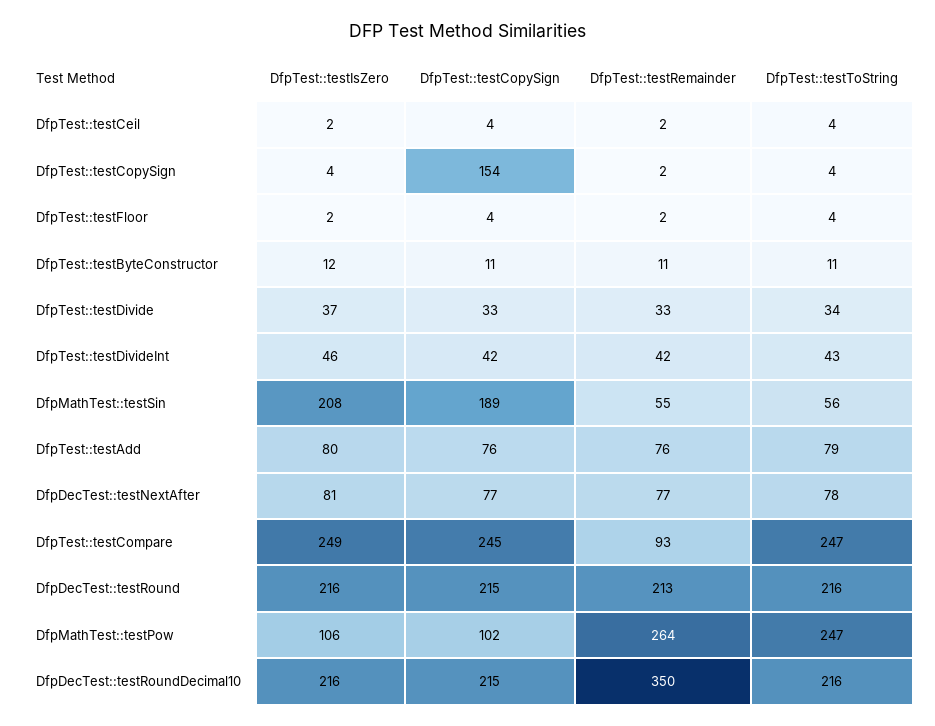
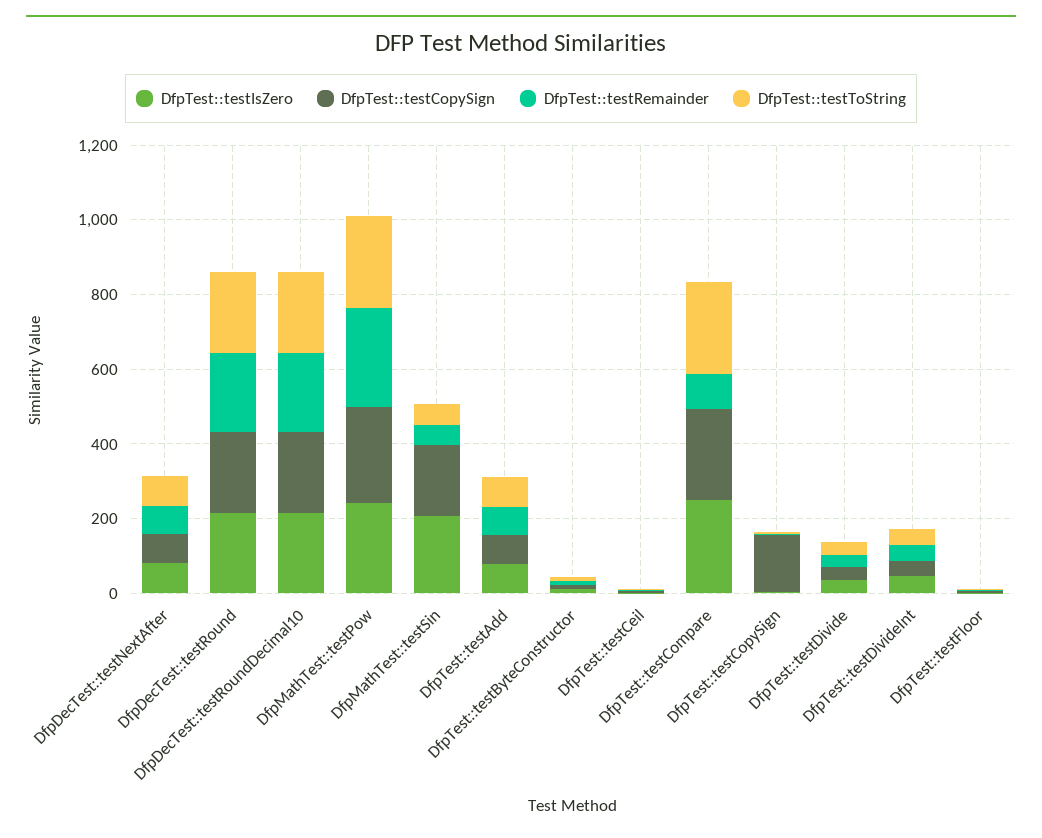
  {
    "DfpTest::testIsZero": {
      "DfpTest::testCeil": 2,
      "DfpTest::testCopySign": 4,
      "DfpTest::testFloor": 2,
      "DfpTest::testByteConstructor": 12,
      "DfpTest::testDivide": 37,
      "DfpTest::testDivideInt": 46,
      "DfpMathTest::testSin": 208,
      "DfpTest::testAdd": 80,
      "DfpDecTest::testNextAfter": 81,
      "DfpTest::testCompare": 249,
      "DfpDecTest::testRound": 216,
-     "DfpMathTest::testPow": 106,
+     "DfpMathTest::testPow": 250,
      "DfpDecTest::testRoundDecimal10": 216
    },
    "DfpTest::testCopySign": {
      "DfpTest::testCeil": 4,
      "DfpTest::testCopySign": 154,
      "DfpTest::testFloor": 4,
      "DfpTest::testByteConstructor": 11,
      "DfpTest::testDivide": 33,
      "DfpTest::testDivideInt": 42,
      "DfpMathTest::testSin": 189,
      "DfpTest::testAdd": 76,
      "DfpDecTest::testNextAfter": 77,
      "DfpTest::testCompare": 245,
      "DfpDecTest::testRound": 215,
-     "DfpMathTest::testPow": 102,
+     "DfpMathTest::testPow": 250,
      "DfpDecTest::testRoundDecimal10": 215
    },
    "DfpTest::testRemainder": {
      "DfpTest::testCeil": 2,
      "DfpTest::testCopySign": 2,
      "DfpTest::testFloor": 2,
      "DfpTest::testByteConstructor": 11,
      "DfpTest::testDivide": 33,
      "DfpTest::testDivideInt": 42,
      "DfpMathTest::testSin": 55,
      "DfpTest::testAdd": 76,
      "DfpDecTest::testNextAfter": 77,
      "DfpTest::testCompare": 93,
      "DfpDecTest::testRound": 213,
      "DfpMathTest::testPow": 264,
-     "DfpDecTest::testRoundDecimal10": 350
+     "DfpDecTest::testRoundDecimal10": 200
    },
    "DfpTest::testToString": {
      "DfpTest::testCeil": 4,
      "DfpTest::testCopySign": 4,
      "DfpTest::testFloor": 4,
      "DfpTest::testByteConstructor": 11,
      "DfpTest::testDivide": 34,
      "DfpTest::testDivideInt": 43,
      "DfpMathTest::testSin": 56,
      "DfpTest::testAdd": 79,
      "DfpDecTest::testNextAfter": 78,
      "DfpTest::testCompare": 247,
      "DfpDecTest::testRound": 216,
      "DfpMathTest::testPow": 247,
      "DfpDecTest::testRoundDecimal10": 216
    }
  }

